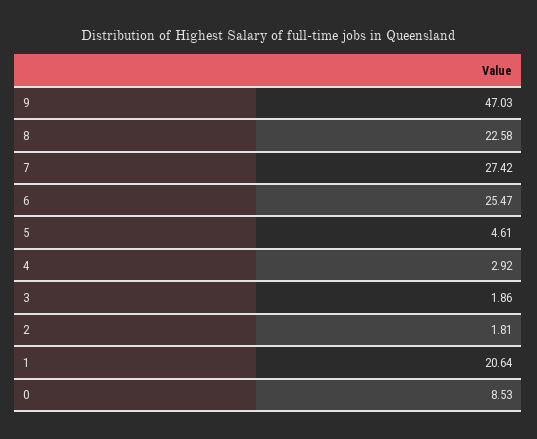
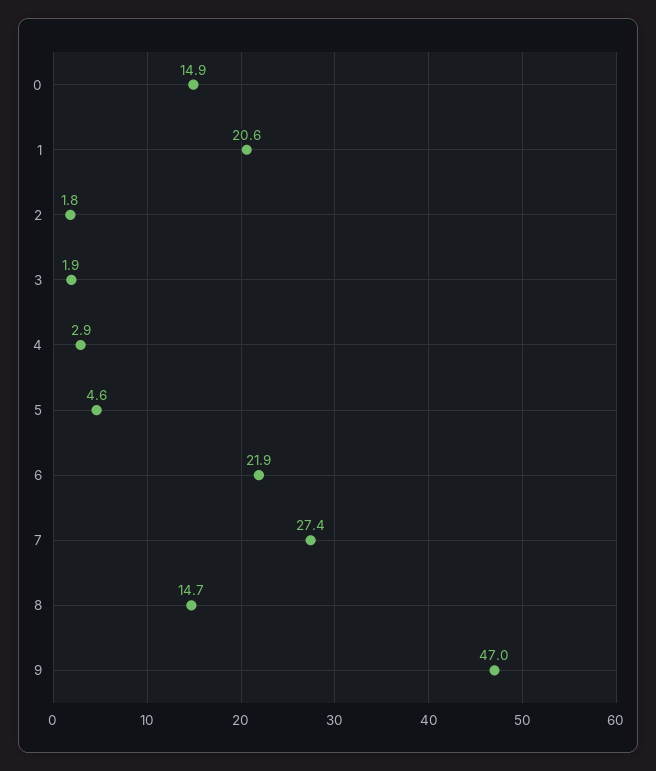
  {
    "9": 47.03,
-   "8": 22.58,
+   "8": 14.7,
    "7": 27.42,
-   "6": 25.47,
+   "6": 21.9,
    "5": 4.61,
    "4": 2.92,
    "3": 1.86,
    "2": 1.81,
    "1": 20.64,
-   "0": 8.53
+   "0": 14.9
  }

